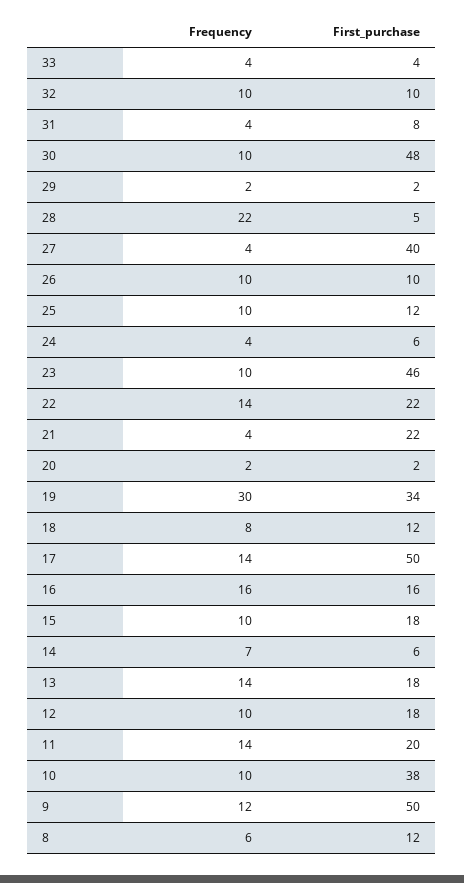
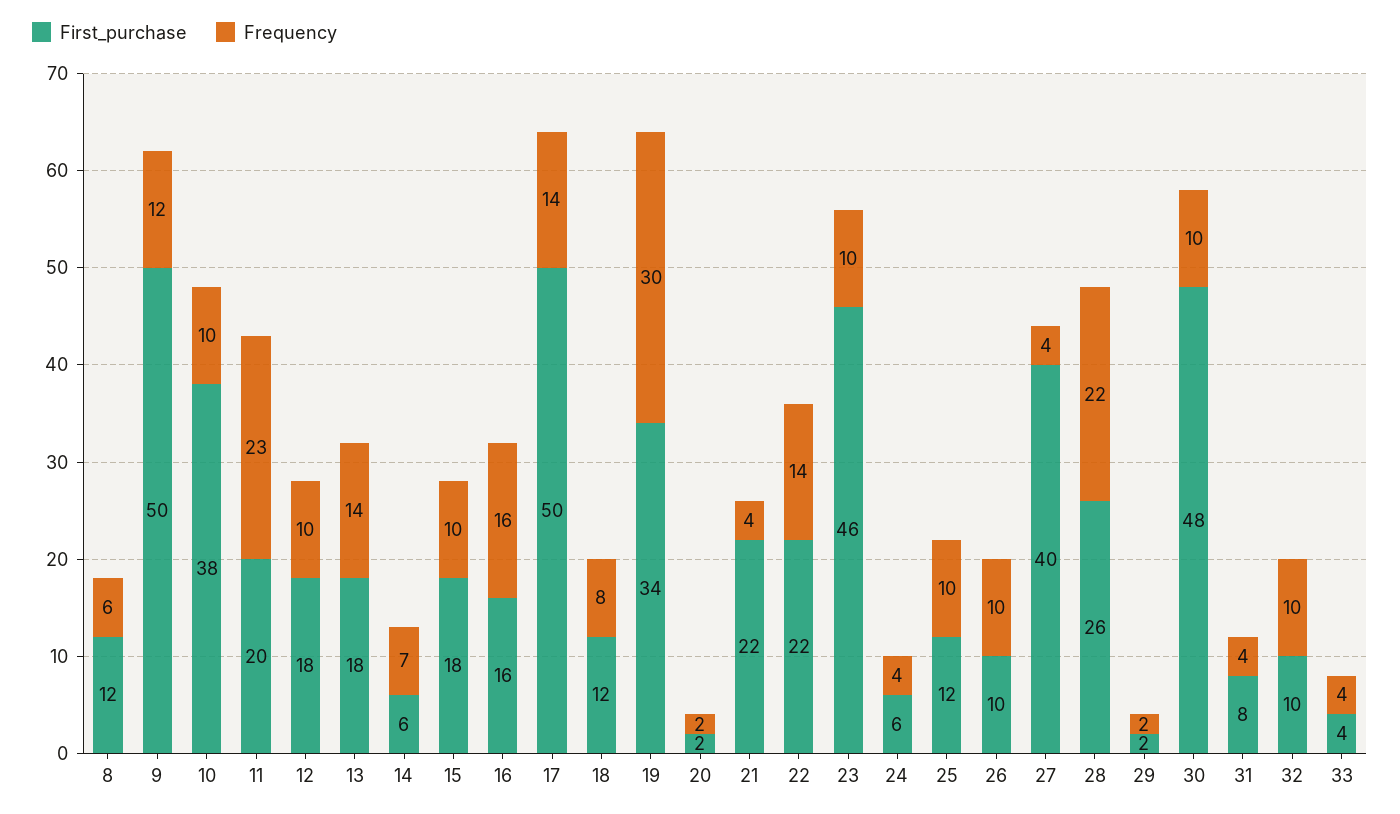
  {
    "Frequency": {
      "33": 4,
      "32": 10,
      "31": 4,
      "30": 10,
      "29": 2,
      "28": 22,
      "27": 4,
      "26": 10,
      "25": 10,
      "24": 4,
      "23": 10,
      "22": 14,
      "21": 4,
      "20": 2,
      "19": 30,
      "18": 8,
      "17": 14,
      "16": 16,
      "15": 10,
      "14": 7,
      "13": 14,
      "12": 10,
-     "11": 14,
+     "11": 23,
      "10": 10,
      "9": 12,
      "8": 6
    },
    "First_purchase": {
      "33": 4,
      "32": 10,
      "31": 8,
      "30": 48,
      "29": 2,
-     "28": 5,
+     "28": 26,
      "27": 40,
      "26": 10,
      "25": 12,
      "24": 6,
      "23": 46,
      "22": 22,
      "21": 22,
      "20": 2,
      "19": 34,
      "18": 12,
      "17": 50,
      "16": 16,
      "15": 18,
      "14": 6,
      "13": 18,
      "12": 18,
      "11": 20,
      "10": 38,
      "9": 50,
      "8": 12
    }
  }

